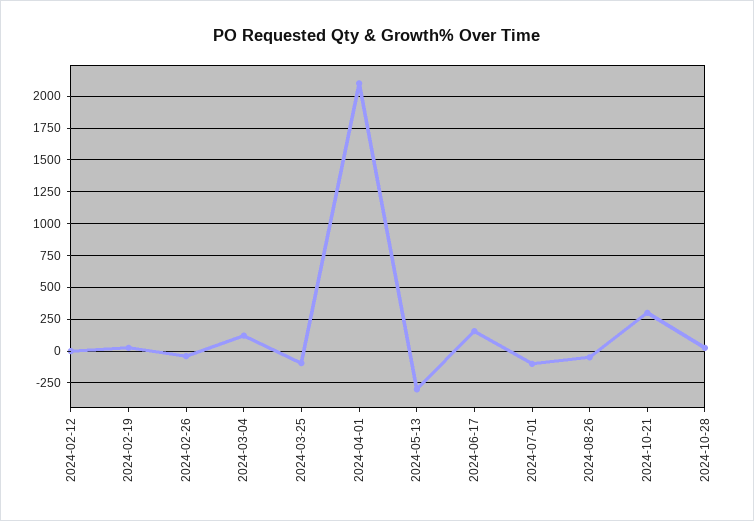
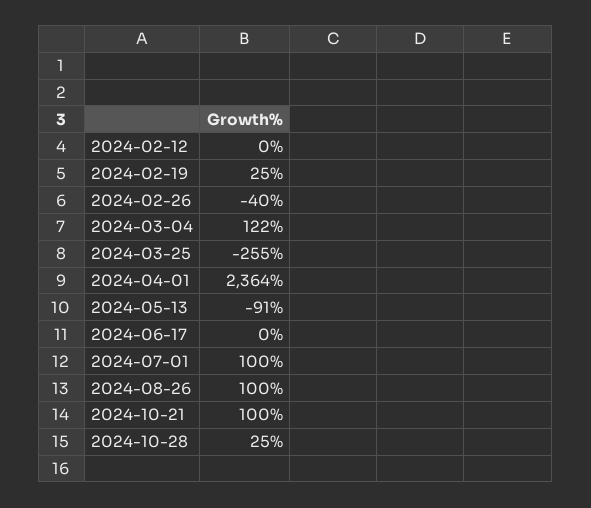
  {
    "2024-02-12": 0,
    "2024-02-19": 25,
    "2024-02-26": -40,
    "2024-03-04": 122,
-   "2024-03-25": -100,
+   "2024-03-25": -255,
-   "2024-04-01": 2100,
+   "2024-04-01": 2364,
-   "2024-05-13": -300,
+   "2024-05-13": -91,
-   "2024-06-17": 150,
+   "2024-06-17": 0,
-   "2024-07-01": -100,
+   "2024-07-01": 100,
-   "2024-08-26": -50,
+   "2024-08-26": 100,
-   "2024-10-21": 300,
+   "2024-10-21": 100,
    "2024-10-28": 25
  }

